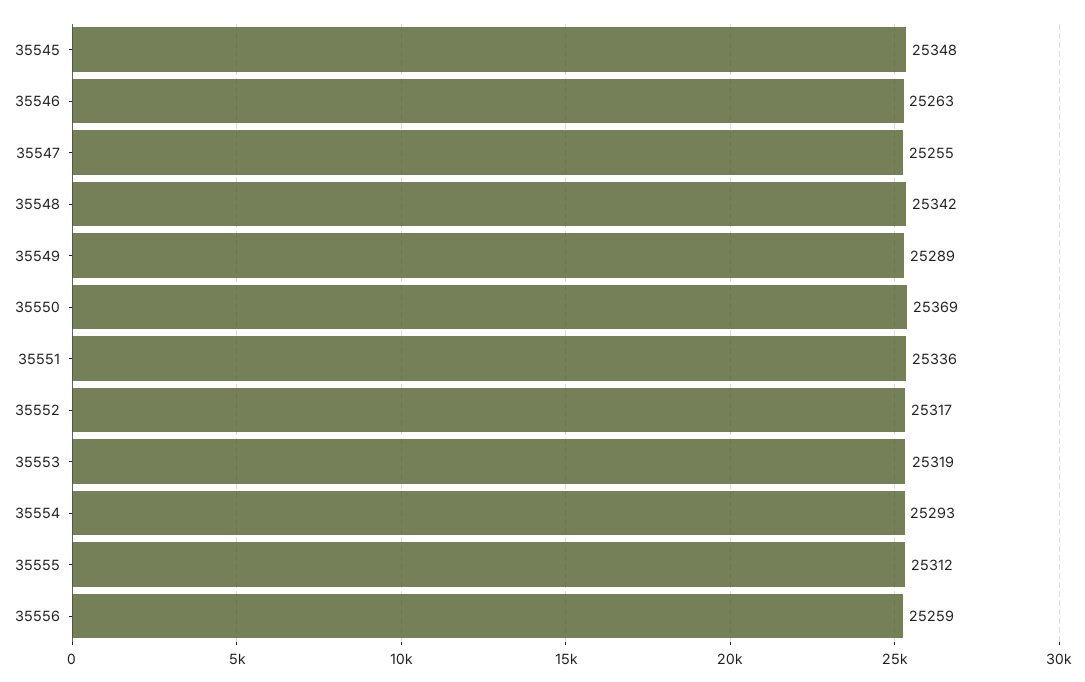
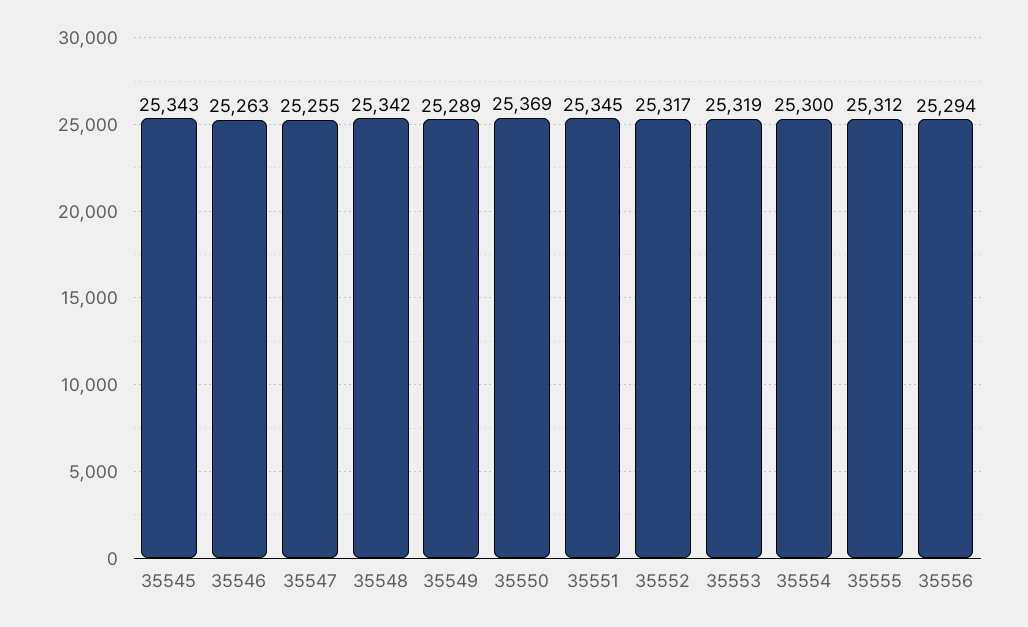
  {
-   "35545": 25348,
+   "35545": 25343,
    "35546": 25263,
    "35547": 25255,
    "35548": 25342,
    "35549": 25289,
    "35550": 25369,
-   "35551": 25336,
+   "35551": 25345,
    "35552": 25317,
    "35553": 25319,
-   "35554": 25293,
+   "35554": 25300,
    "35555": 25312,
-   "35556": 25259
+   "35556": 25294
  }

